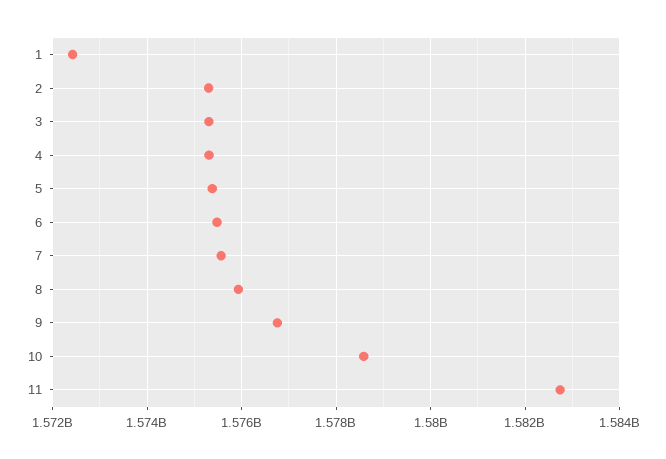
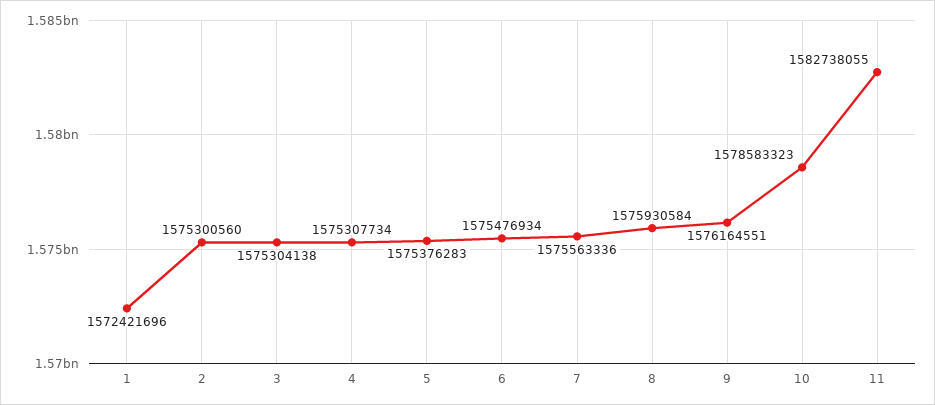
  {
    "1": 1572421696,
    "2": 1575300560,
    "3": 1575304138,
    "4": 1575307734,
    "5": 1575376283,
    "6": 1575476934,
    "7": 1575563336,
    "8": 1575930584,
-   "9": 1576800000,
+   "9": 1576164551,
    "10": 1578583323,
    "11": 1582738055
  }

